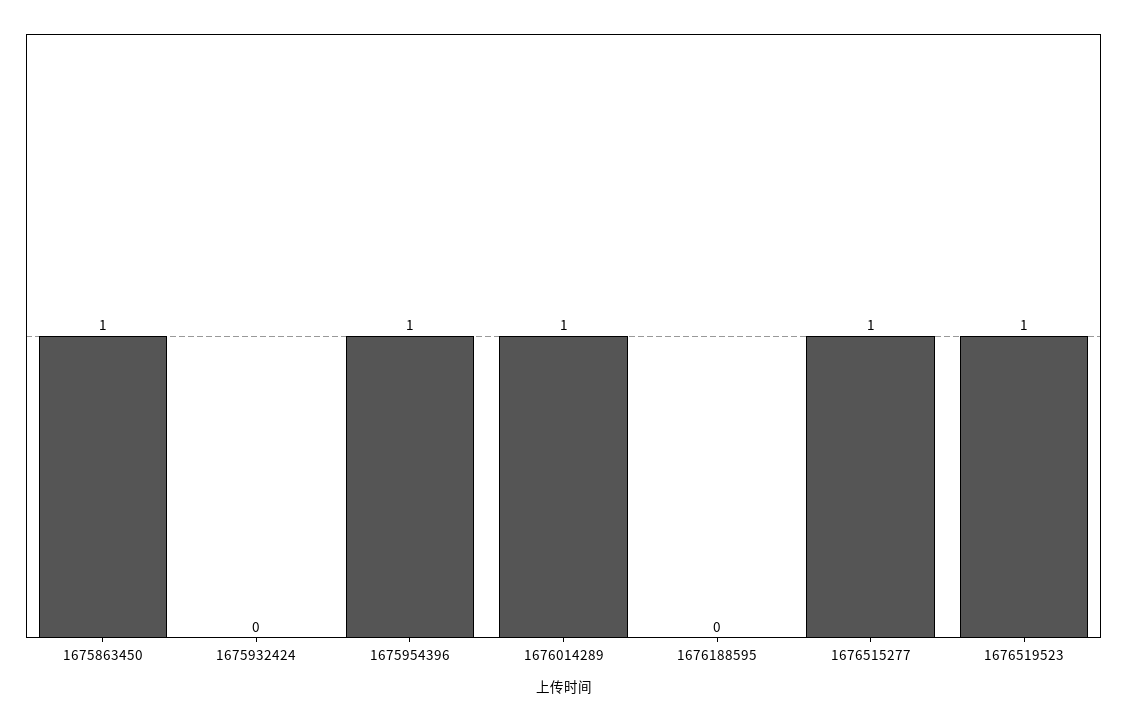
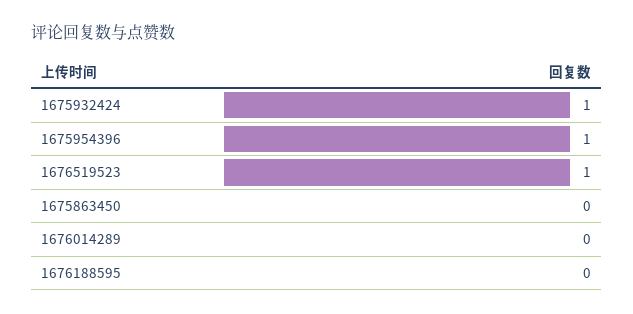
  {
-   "1675863450": 1,
+   "1675863450": 0,
-   "1675932424": 0,
+   "1675932424": 1,
    "1675954396": 1,
-   "1676014289": 1,
+   "1676014289": 0,
    "1676188595": 0,
-   "1676515277": 1,
    "1676519523": 1
  }

